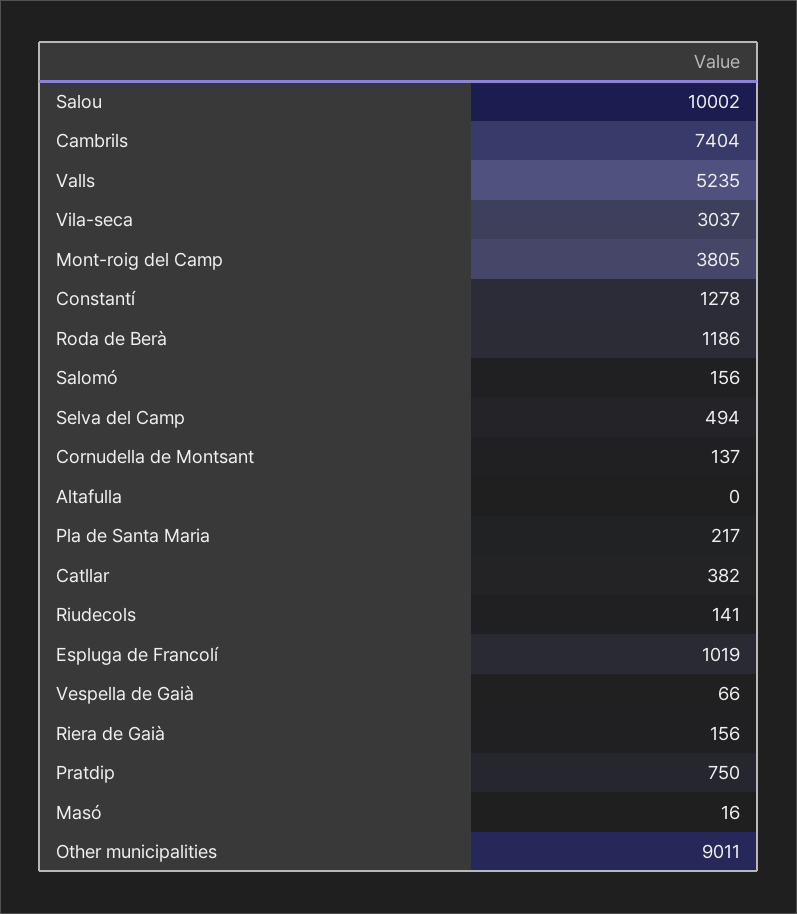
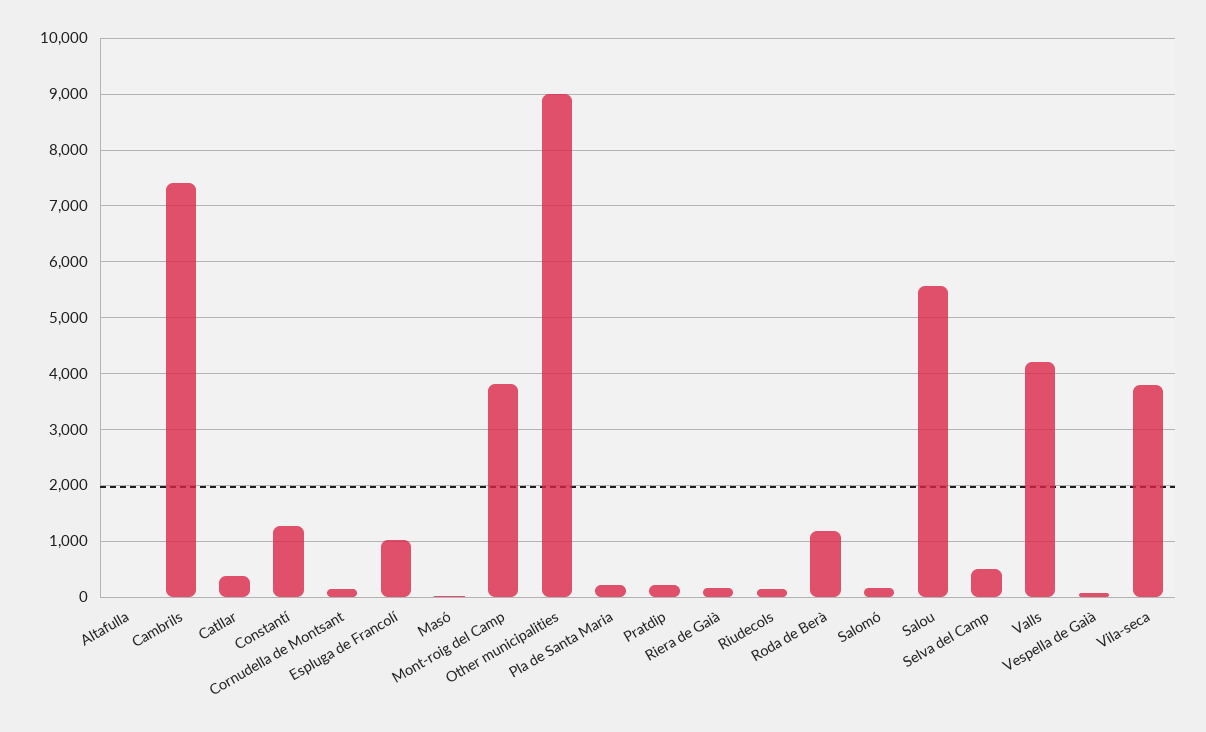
  {
-   "Salou": 10002,
+   "Salou": 5600,
    "Cambrils": 7404,
-   "Valls": 5235,
+   "Valls": 4200,
-   "Vila-seca": 3037,
+   "Vila-seca": 3800,
    "Mont-roig del Camp": 3805,
    "Constantí": 1278,
    "Roda de Berà": 1186,
    "Salomó": 156,
    "Selva del Camp": 494,
    "Cornudella de Montsant": 137,
    "Altafulla": 0,
    "Pla de Santa Maria": 217,
    "Catllar": 382,
    "Riudecols": 141,
    "Espluga de Francolí": 1019,
    "Vespella de Gaià": 66,
    "Riera de Gaià": 156,
-   "Pratdip": 750,
+   "Pratdip": 200,
    "Masó": 16,
    "Other municipalities": 9011
  }

